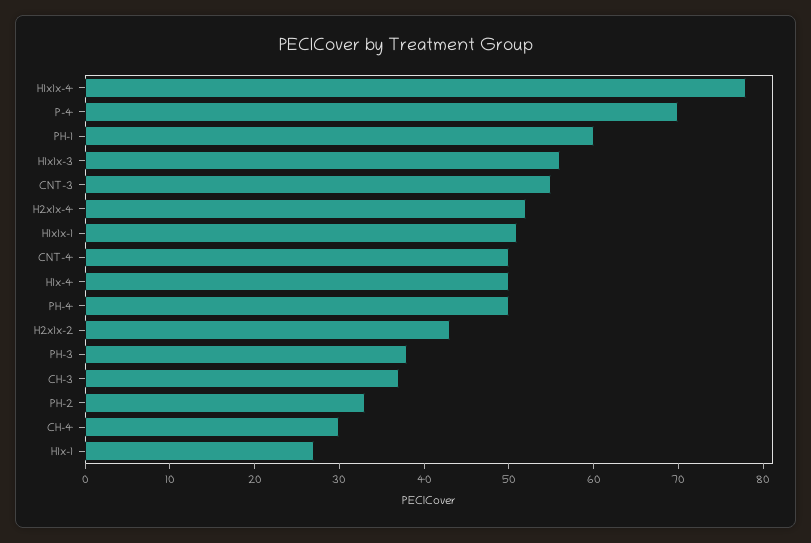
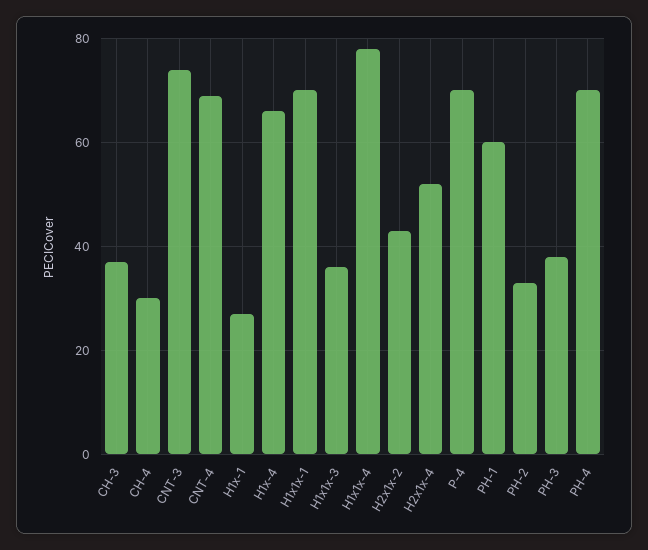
  {
    "H1x1x-4": 78,
    "P-4": 70,
    "PH-1": 60,
-   "H1x1x-3": 56,
+   "H1x1x-3": 35,
-   "CNT-3": 55,
+   "CNT-3": 75,
    "H2x1x-4": 52,
-   "H1x1x-1": 51,
+   "H1x1x-1": 70,
-   "CNT-4": 50,
+   "CNT-4": 70,
-   "H1x-4": 50,
+   "H1x-4": 65,
-   "PH-4": 50,
+   "PH-4": 70,
    "H2x1x-2": 43,
    "PH-3": 38,
    "CH-3": 37,
    "PH-2": 33,
    "CH-4": 30,
    "H1x-1": 27
  }

